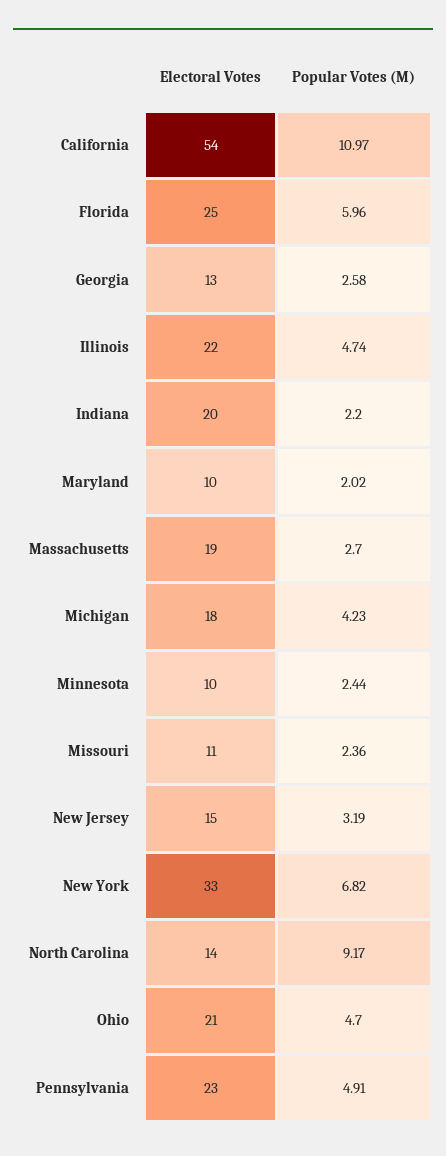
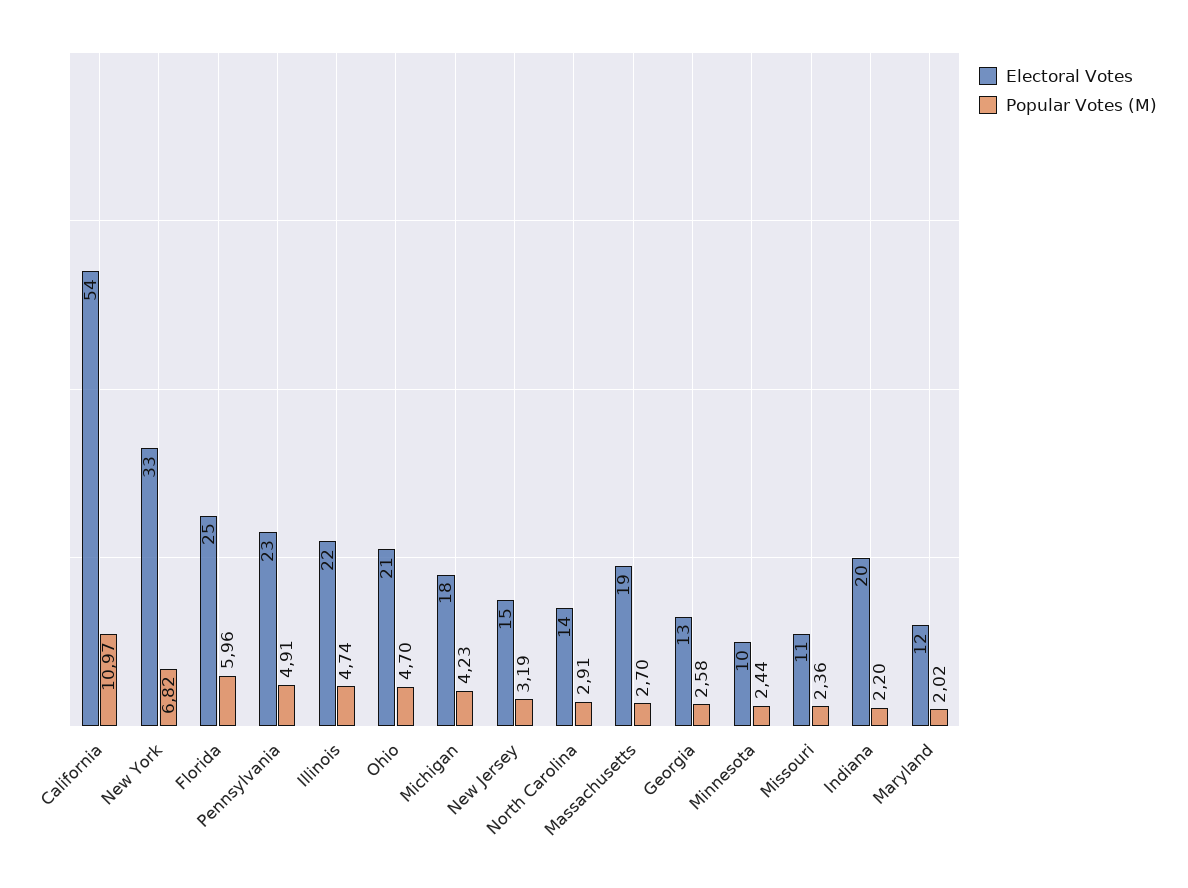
  {
    "Electoral Votes": {
      "California": 54,
      "Florida": 25,
      "Georgia": 13,
      "Illinois": 22,
      "Indiana": 20,
-     "Maryland": 10,
+     "Maryland": 12,
      "Massachusetts": 19,
      "Michigan": 18,
      "Minnesota": 10,
      "Missouri": 11,
      "New Jersey": 15,
      "New York": 33,
      "North Carolina": 14,
      "Ohio": 21,
      "Pennsylvania": 23
    },
    "Popular Votes (M)": {
      "California": 10.97,
      "Florida": 5.96,
      "Georgia": 2.58,
      "Illinois": 4.74,
      "Indiana": 2.2,
      "Maryland": 2.02,
      "Massachusetts": 2.7,
      "Michigan": 4.23,
      "Minnesota": 2.44,
      "Missouri": 2.36,
      "New Jersey": 3.19,
      "New York": 6.82,
-     "North Carolina": 9.17,
+     "North Carolina": 2.91,
      "Ohio": 4.7,
      "Pennsylvania": 4.91
    }
  }

